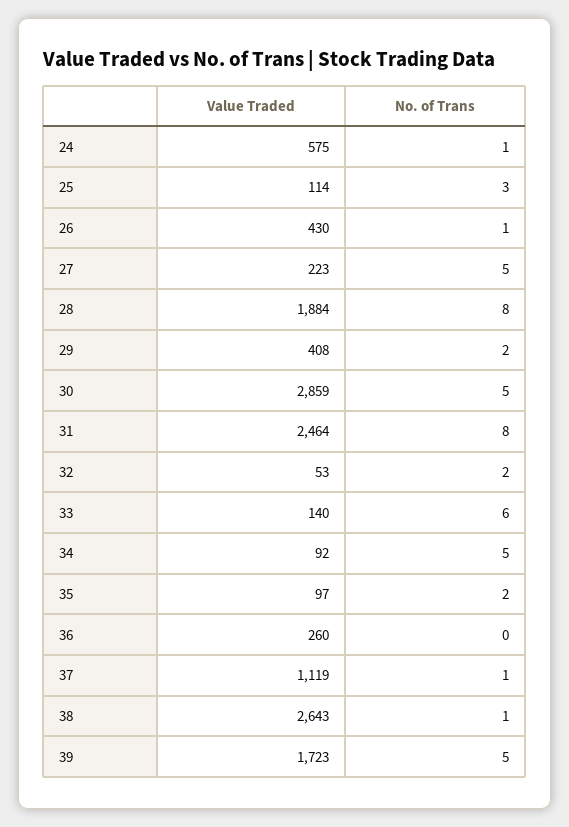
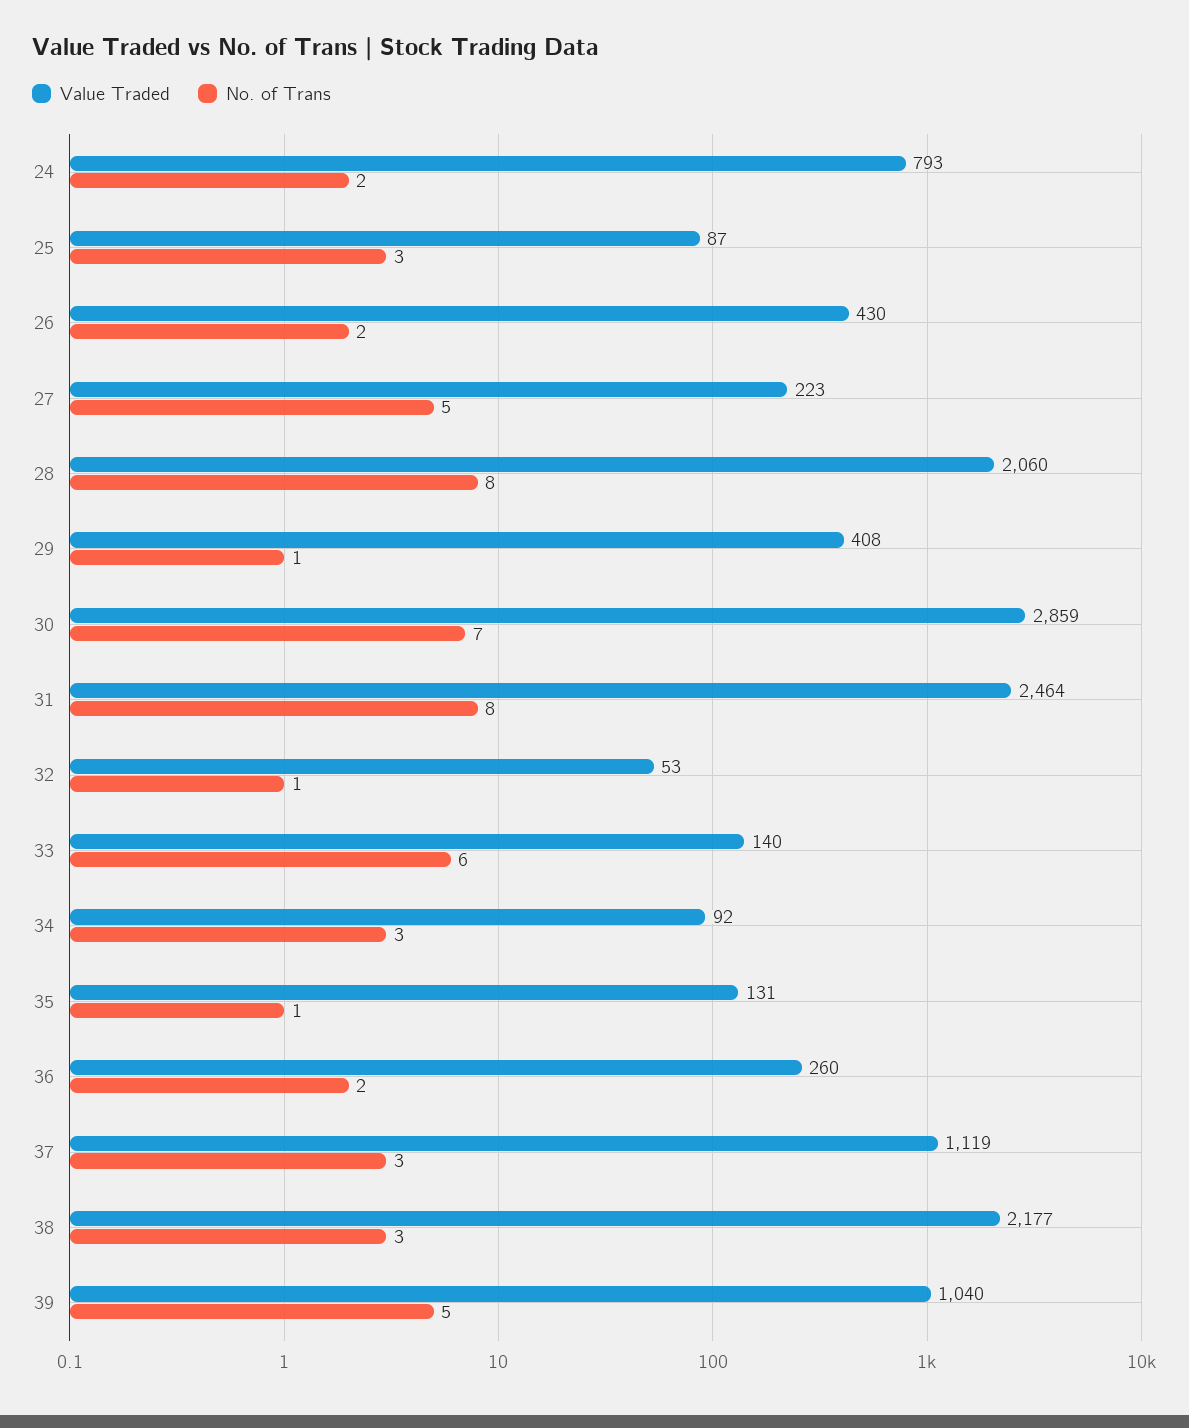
  {
    "Value Traded": {
-     "24": 575,
+     "24": 793,
-     "25": 114,
+     "25": 87,
      "26": 430,
      "27": 223,
-     "28": 1884,
+     "28": 2060,
      "29": 408,
      "30": 2859,
      "31": 2464,
      "32": 53,
      "33": 140,
      "34": 92,
-     "35": 97,
+     "35": 131,
      "36": 260,
      "37": 1119,
-     "38": 2643,
+     "38": 2177,
-     "39": 1723
+     "39": 1040
    },
    "No. of Trans": {
-     "24": 1,
+     "24": 2,
      "25": 3,
-     "26": 1,
+     "26": 2,
      "27": 5,
      "28": 8,
-     "29": 2,
+     "29": 1,
-     "30": 5,
+     "30": 7,
      "31": 8,
-     "32": 2,
+     "32": 1,
      "33": 6,
-     "34": 5,
+     "34": 3,
-     "35": 2,
+     "35": 1,
-     "36": 0,
+     "36": 2,
-     "37": 1,
+     "37": 3,
-     "38": 1,
+     "38": 3,
      "39": 5
    }
  }

